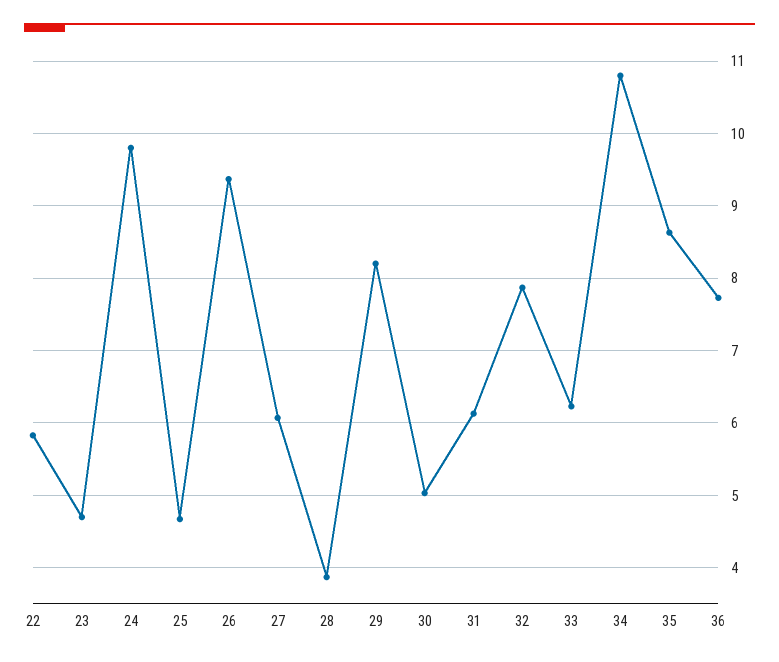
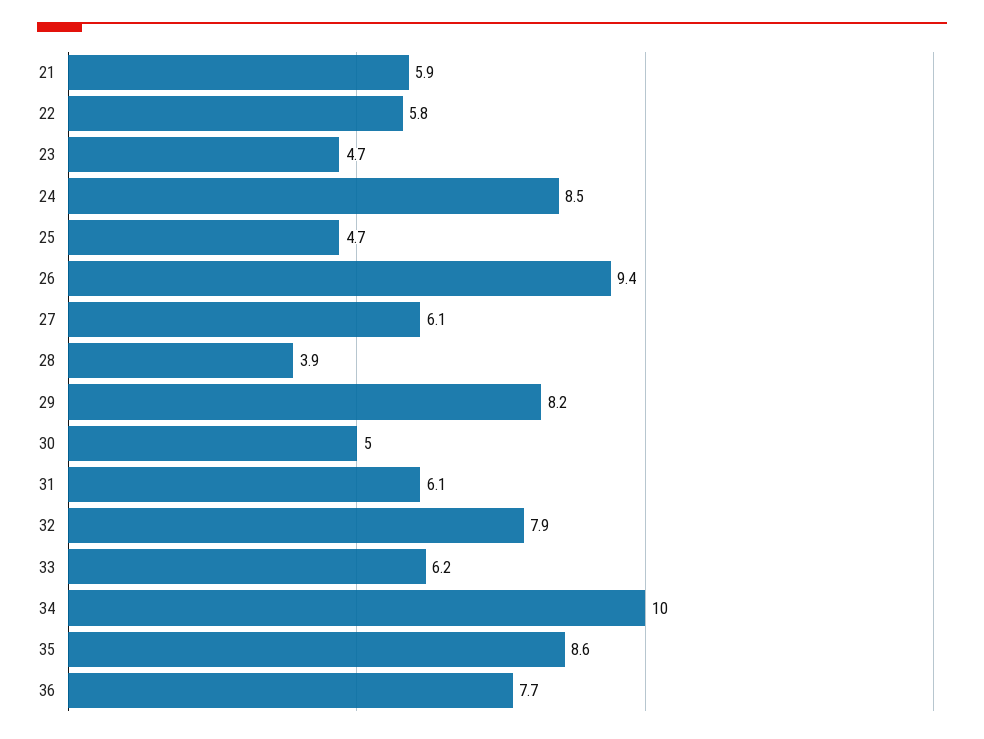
  {
    "22": 5.8,
    "23": 4.7,
-   "24": 9.8,
+   "24": 8.5,
    "25": 4.7,
    "26": 9.4,
    "27": 6.1,
    "28": 3.9,
    "29": 8.2,
    "30": 5,
    "31": 6.1,
    "32": 7.9,
    "33": 6.2,
-   "34": 10.8,
+   "34": 10,
    "35": 8.6,
-   "36": 7.7
+   "36": 7.7,
+   "21": 5.9
  }

